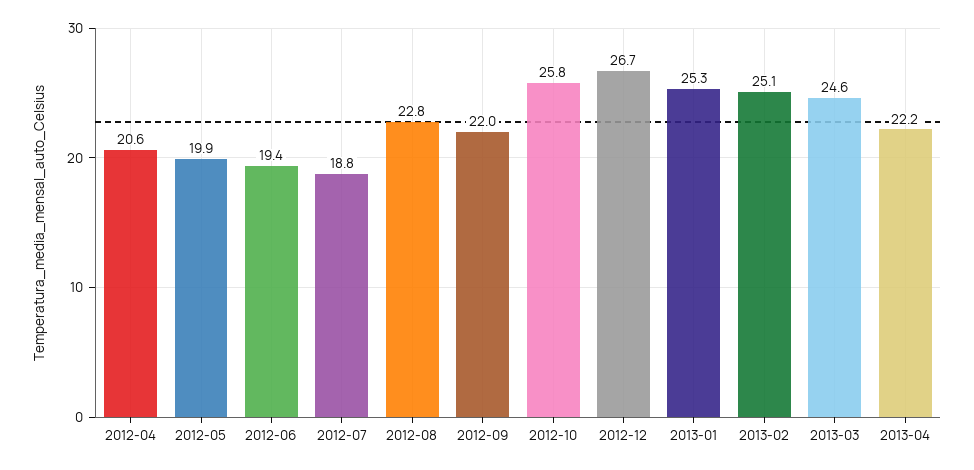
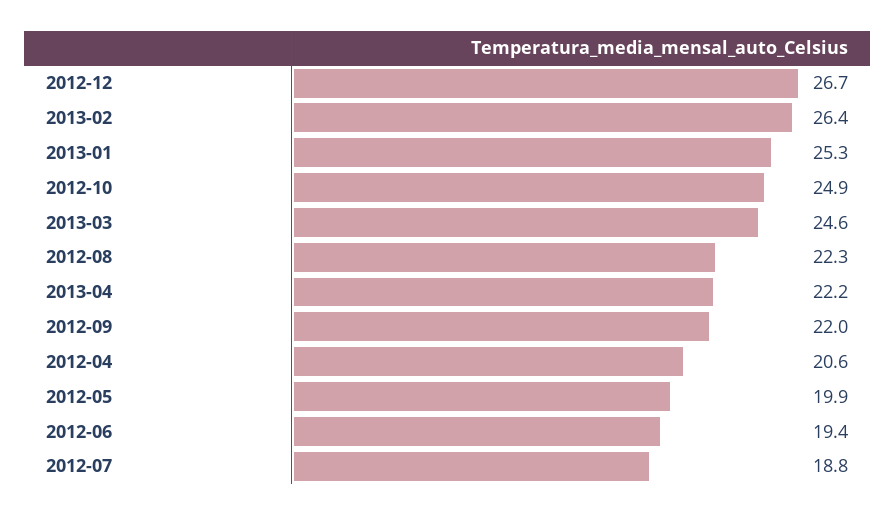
  {
    "2012-04": 20.6,
    "2012-05": 19.9,
    "2012-06": 19.4,
    "2012-07": 18.8,
-   "2012-08": 22.8,
+   "2012-08": 22.3,
    "2012-09": 22,
-   "2012-10": 25.8,
+   "2012-10": 24.9,
    "2012-12": 26.7,
    "2013-01": 25.3,
-   "2013-02": 25.1,
+   "2013-02": 26.4,
    "2013-03": 24.6,
    "2013-04": 22.2
  }

